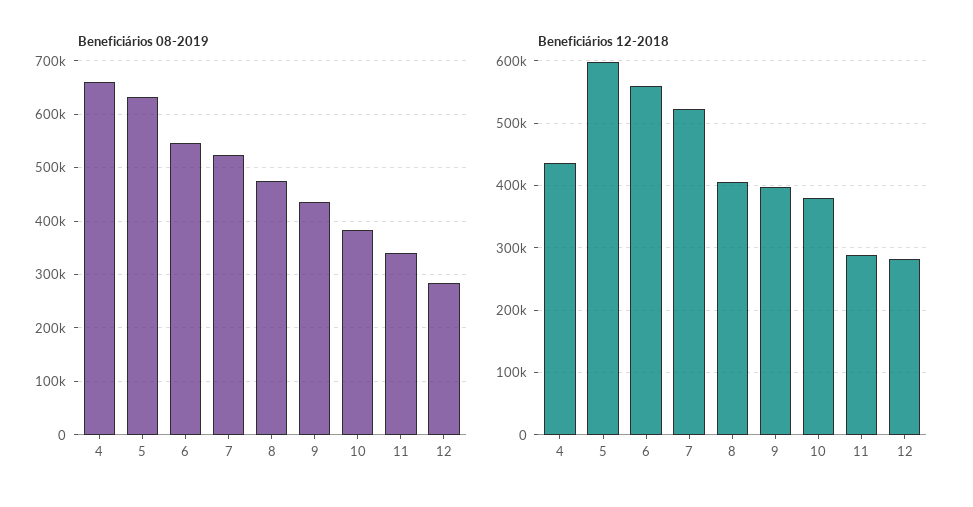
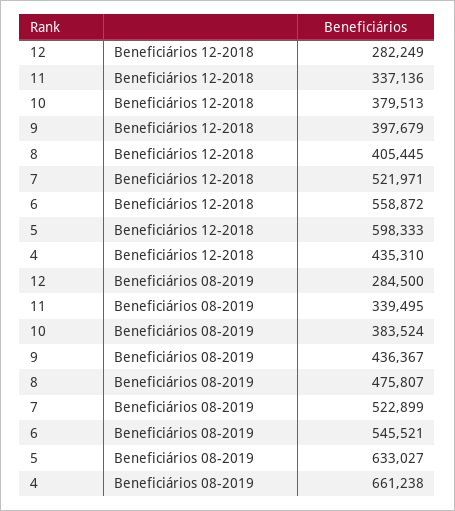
  {
    "Beneficiários 08-2019": {
      "4": 661238,
      "5": 633027,
      "6": 545521,
      "7": 522899,
      "8": 475807,
      "9": 436367,
      "10": 383524,
      "11": 339495,
      "12": 284500
    },
    "Beneficiários 12-2018": {
      "4": 435310,
      "5": 598333,
      "6": 558872,
      "7": 521971,
      "8": 405445,
      "9": 397679,
      "10": 379513,
-     "11": 290000,
+     "11": 337136,
      "12": 282249
    }
  }

